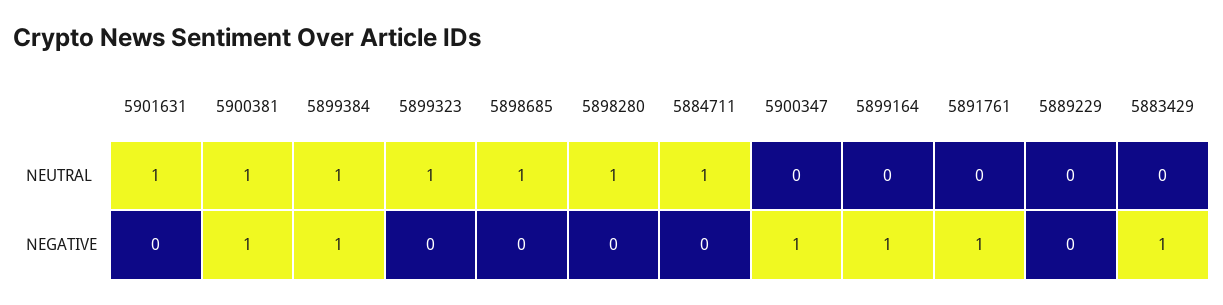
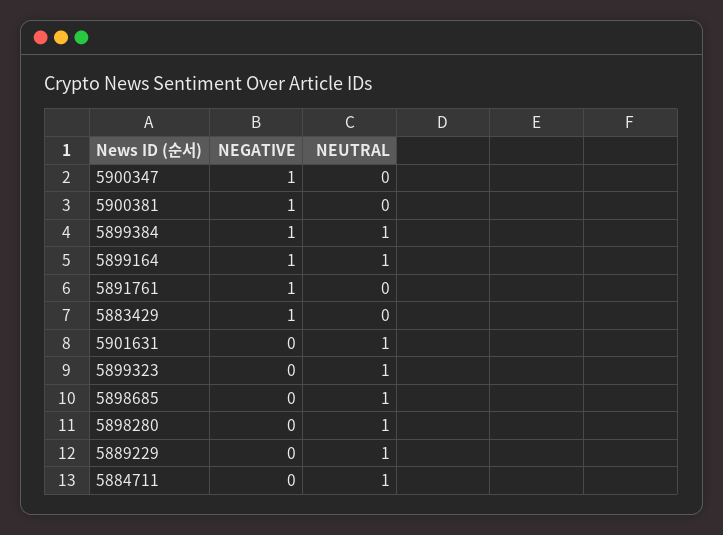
  {
    "5901631": {
      "NEUTRAL": 1,
      "NEGATIVE": 0
    },
    "5900381": {
-     "NEUTRAL": 1,
+     "NEUTRAL": 0,
      "NEGATIVE": 1
    },
    "5899384": {
      "NEUTRAL": 1,
      "NEGATIVE": 1
    },
    "5899323": {
      "NEUTRAL": 1,
      "NEGATIVE": 0
    },
    "5898685": {
      "NEUTRAL": 1,
      "NEGATIVE": 0
    },
    "5898280": {
      "NEUTRAL": 1,
      "NEGATIVE": 0
    },
    "5884711": {
      "NEUTRAL": 1,
      "NEGATIVE": 0
    },
    "5900347": {
      "NEUTRAL": 0,
      "NEGATIVE": 1
    },
    "5899164": {
-     "NEUTRAL": 0,
+     "NEUTRAL": 1,
      "NEGATIVE": 1
    },
    "5891761": {
      "NEUTRAL": 0,
      "NEGATIVE": 1
    },
    "5889229": {
-     "NEUTRAL": 0,
+     "NEUTRAL": 1,
      "NEGATIVE": 0
    },
    "5883429": {
      "NEUTRAL": 0,
      "NEGATIVE": 1
    }
  }

